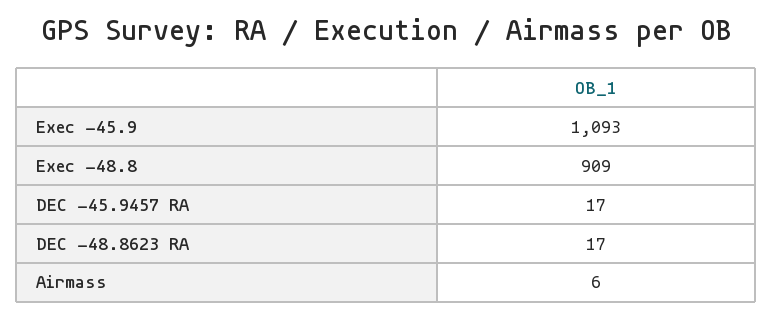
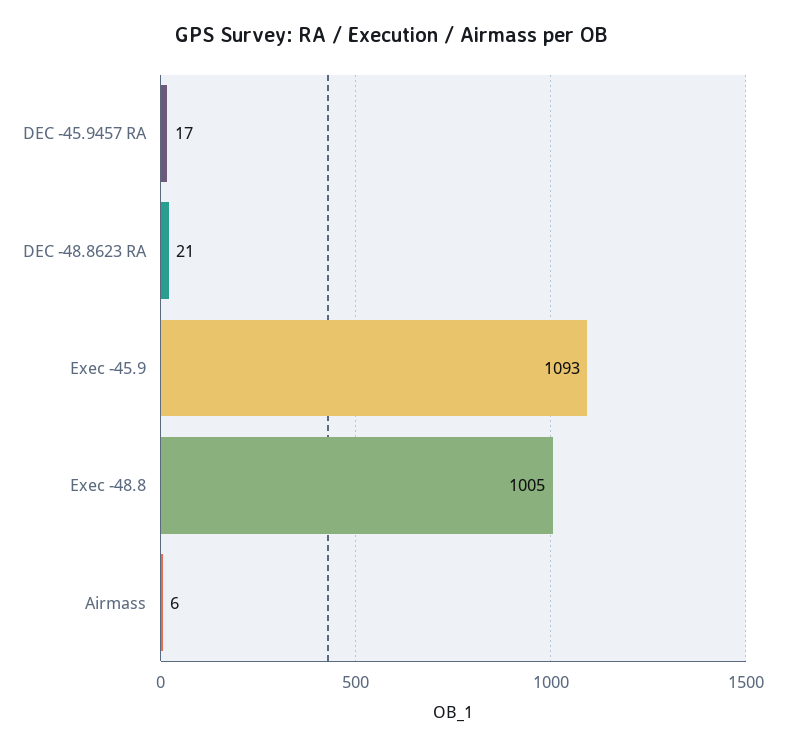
  {
    "Exec -45.9": 1093,
-   "Exec -48.8": 909,
+   "Exec -48.8": 1005,
    "DEC -45.9457 RA": 17,
-   "DEC -48.8623 RA": 17,
+   "DEC -48.8623 RA": 21,
    "Airmass": 6
  }

